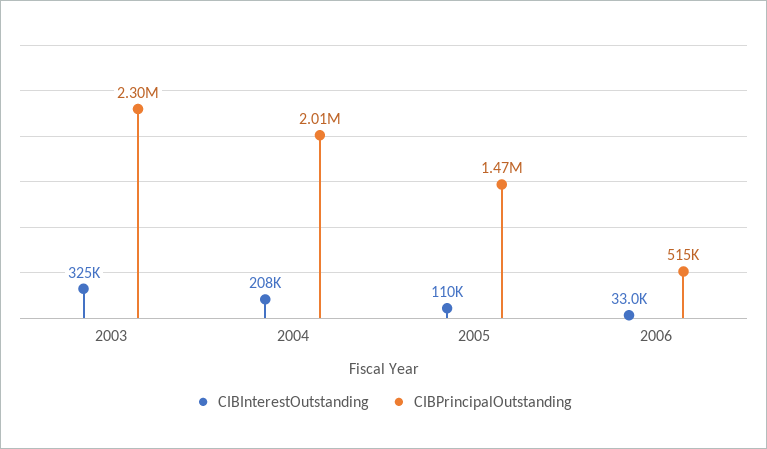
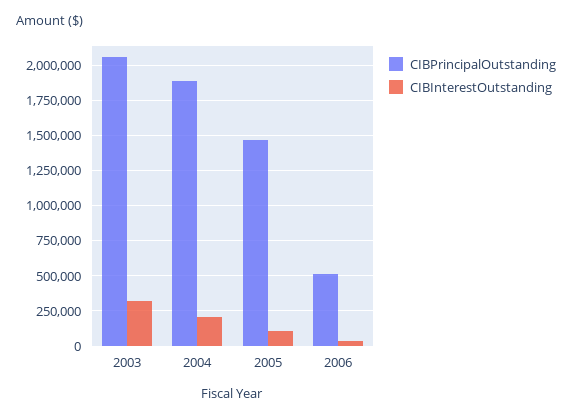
  {
    "CIBInterestOutstanding": {
      "2003": 325000,
      "2004": 208000,
      "2005": 110000,
      "2006": 33000
    },
    "CIBPrincipalOutstanding": {
-     "2003": 2300000,
+     "2003": 2050000,
-     "2004": 2010000,
+     "2004": 1900000,
      "2005": 1470000,
      "2006": 515000
    }
  }

